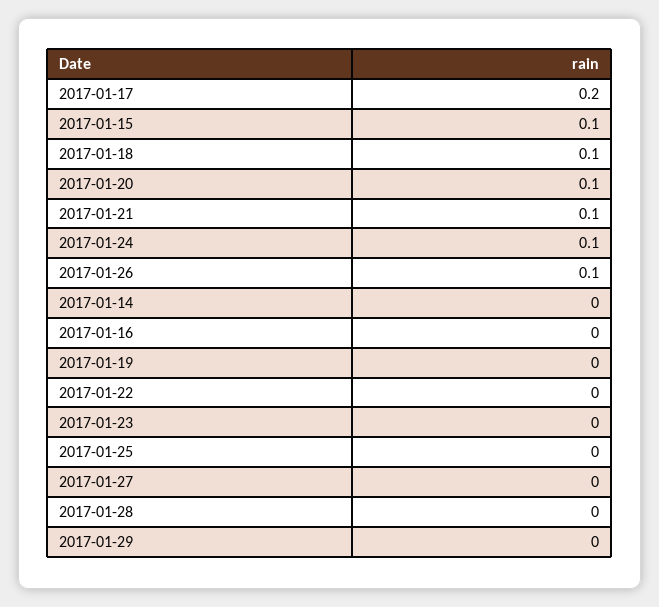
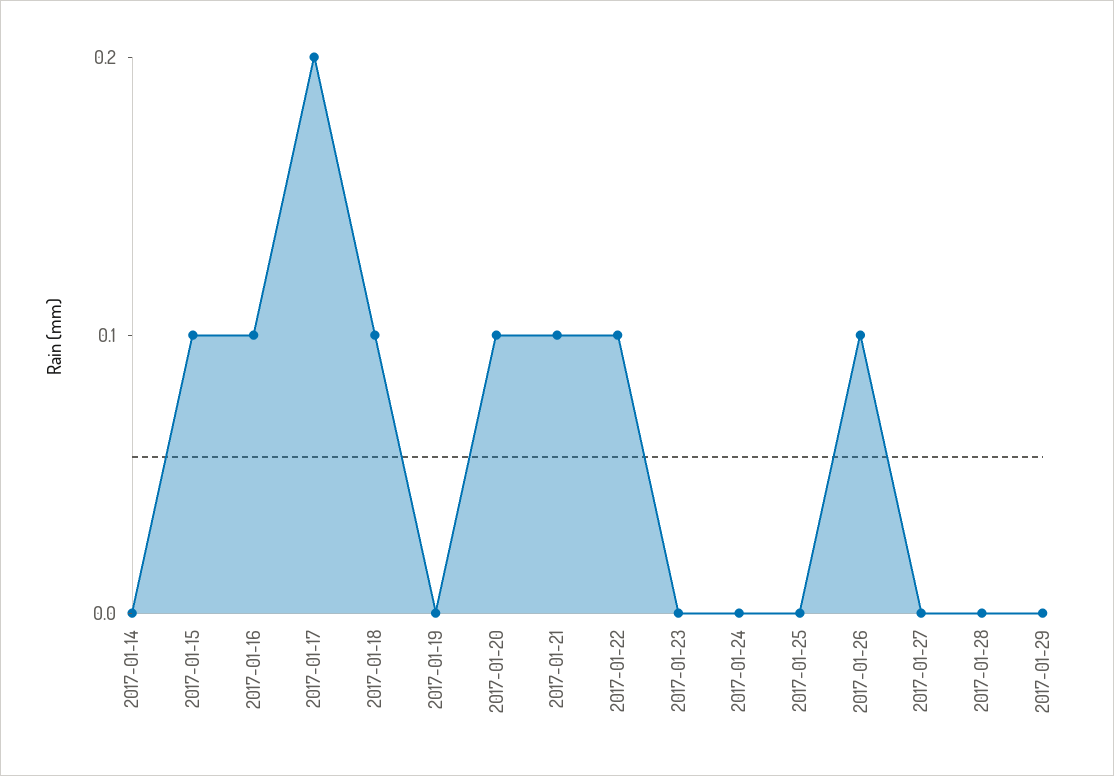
  {
    "2017-01-17": 0.2,
    "2017-01-15": 0.1,
    "2017-01-18": 0.1,
    "2017-01-20": 0.1,
    "2017-01-21": 0.1,
-   "2017-01-24": 0.1,
+   "2017-01-24": 0,
    "2017-01-26": 0.1,
    "2017-01-14": 0,
-   "2017-01-16": 0,
+   "2017-01-16": 0.1,
    "2017-01-19": 0,
-   "2017-01-22": 0,
+   "2017-01-22": 0.1,
    "2017-01-23": 0,
    "2017-01-25": 0,
    "2017-01-27": 0,
    "2017-01-28": 0,
    "2017-01-29": 0
  }

